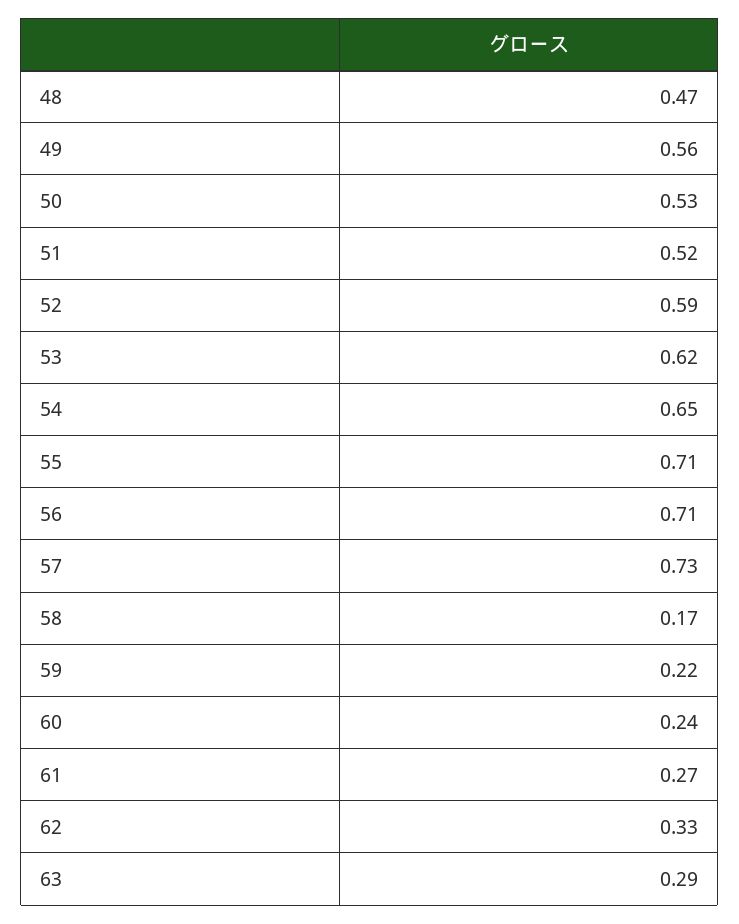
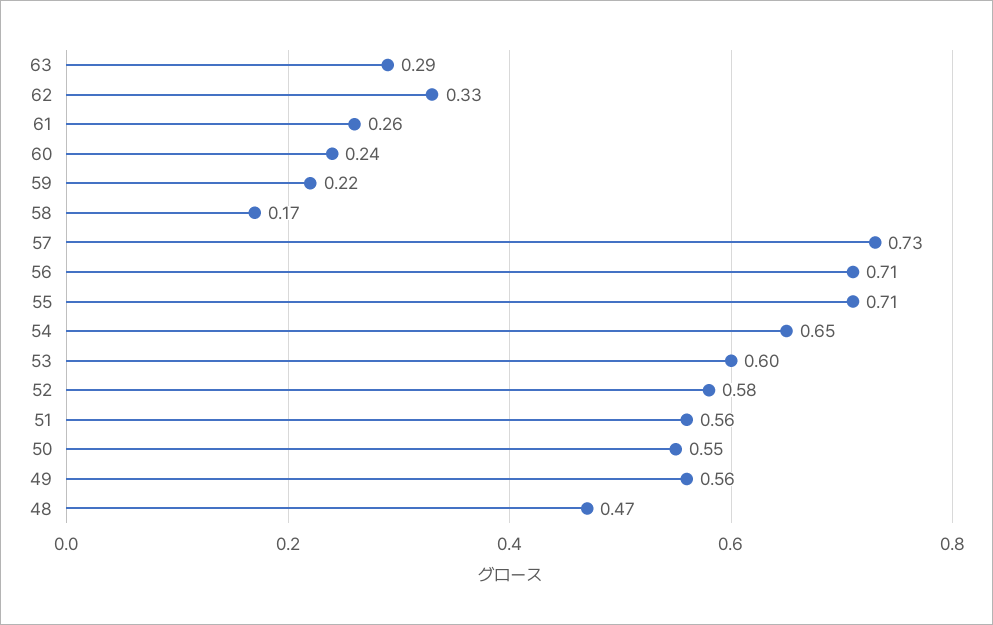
  {
    "48": 0.47,
    "49": 0.56,
-   "50": 0.53,
+   "50": 0.55,
-   "51": 0.52,
+   "51": 0.56,
-   "52": 0.59,
+   "52": 0.58,
-   "53": 0.62,
+   "53": 0.6,
    "54": 0.65,
    "55": 0.71,
    "56": 0.71,
    "57": 0.73,
    "58": 0.17,
    "59": 0.22,
    "60": 0.24,
-   "61": 0.27,
+   "61": 0.26,
    "62": 0.33,
    "63": 0.29
  }

